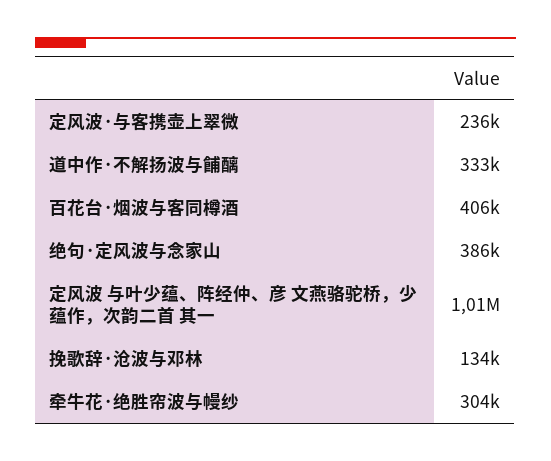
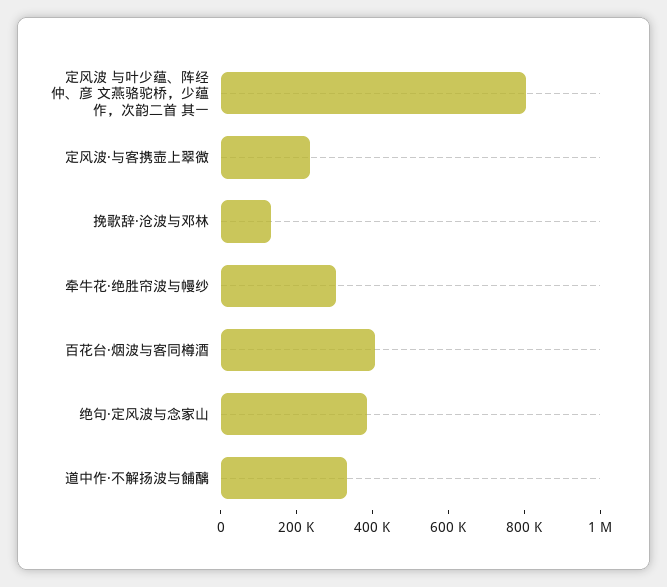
  {
    "定风波·与客携壶上翠微": 236000,
    "道中作·不解扬波与餔醨": 333000,
    "百花台·烟波与客同樽酒": 406000,
    "绝句·定风波与念家山": 386000,
-   "定风波 与叶少蕴、阵经仲、彦 文燕骆驼桥，少蕴作，次韵二首 其一": 1010000,
+   "定风波 与叶少蕴、阵经仲、彦 文燕骆驼桥，少蕴作，次韵二首 其一": 800000,
    "挽歌辞·沧波与邓林": 134000,
    "牵牛花·绝胜帘波与幔纱": 304000
  }

